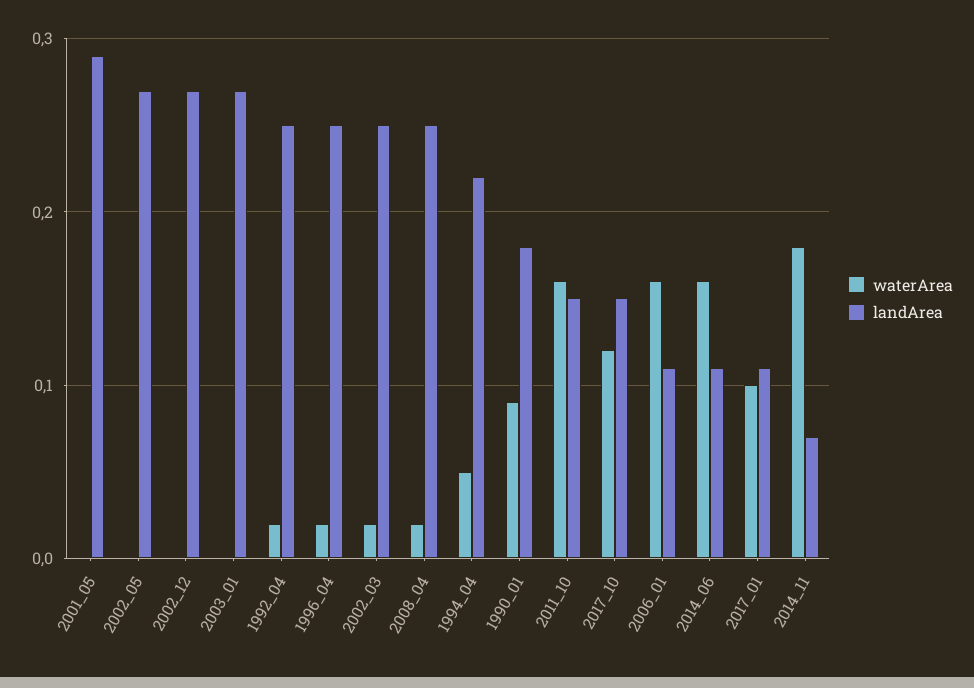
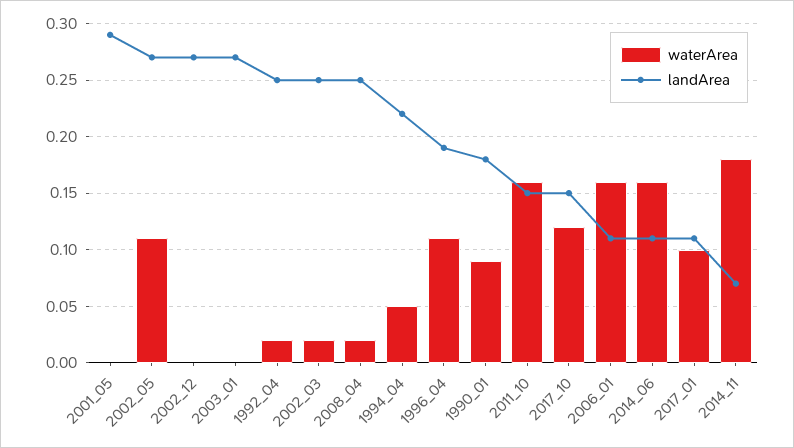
  {
    "waterArea": {
      "2001_05": 0,
-     "2002_05": 0,
+     "2002_05": 0.11,
      "2002_12": 0,
      "2003_01": 0,
      "1992_04": 0.02,
-     "1996_04": 0.02,
+     "1996_04": 0.11,
      "2002_03": 0.02,
      "2008_04": 0.02,
      "1994_04": 0.05,
      "1990_01": 0.09,
      "2011_10": 0.16,
      "2017_10": 0.12,
      "2006_01": 0.16,
      "2014_06": 0.16,
      "2017_01": 0.1,
      "2014_11": 0.18
    },
    "landArea": {
      "2001_05": 0.29,
      "2002_05": 0.27,
      "2002_12": 0.27,
      "2003_01": 0.27,
      "1992_04": 0.25,
-     "1996_04": 0.25,
+     "1996_04": 0.19,
      "2002_03": 0.25,
      "2008_04": 0.25,
      "1994_04": 0.22,
      "1990_01": 0.18,
      "2011_10": 0.15,
      "2017_10": 0.15,
      "2006_01": 0.11,
      "2014_06": 0.11,
      "2017_01": 0.11,
      "2014_11": 0.07
    }
  }

